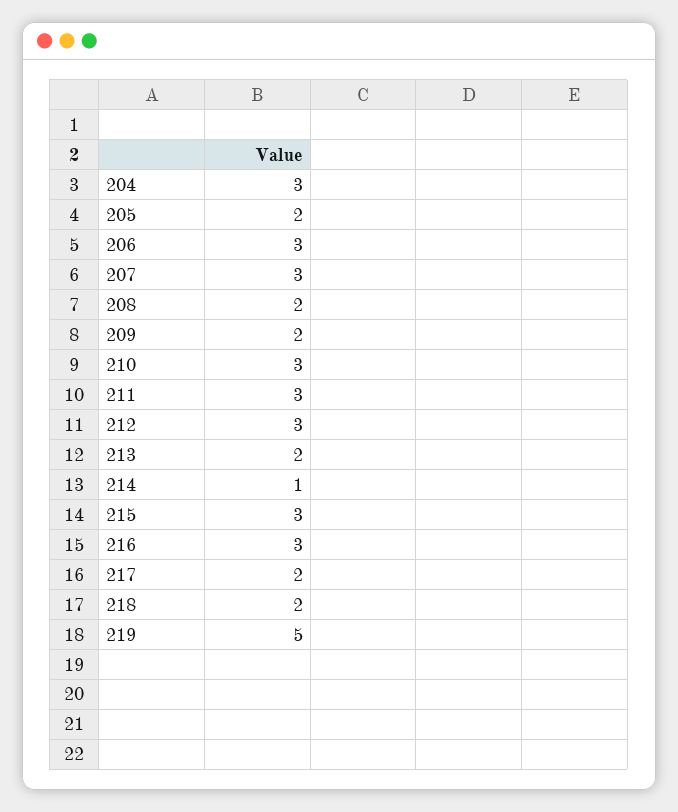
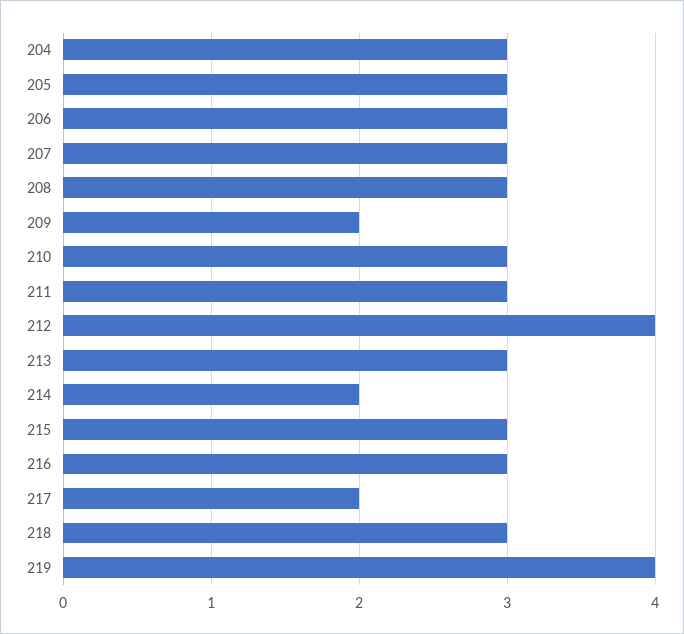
  {
    "204": 3,
-   "205": 2,
+   "205": 3,
    "206": 3,
    "207": 3,
-   "208": 2,
+   "208": 3,
    "209": 2,
    "210": 3,
    "211": 3,
-   "212": 3,
+   "212": 4,
-   "213": 2,
+   "213": 3,
-   "214": 1,
+   "214": 2,
    "215": 3,
    "216": 3,
    "217": 2,
-   "218": 2,
+   "218": 3,
-   "219": 5
+   "219": 4
  }

